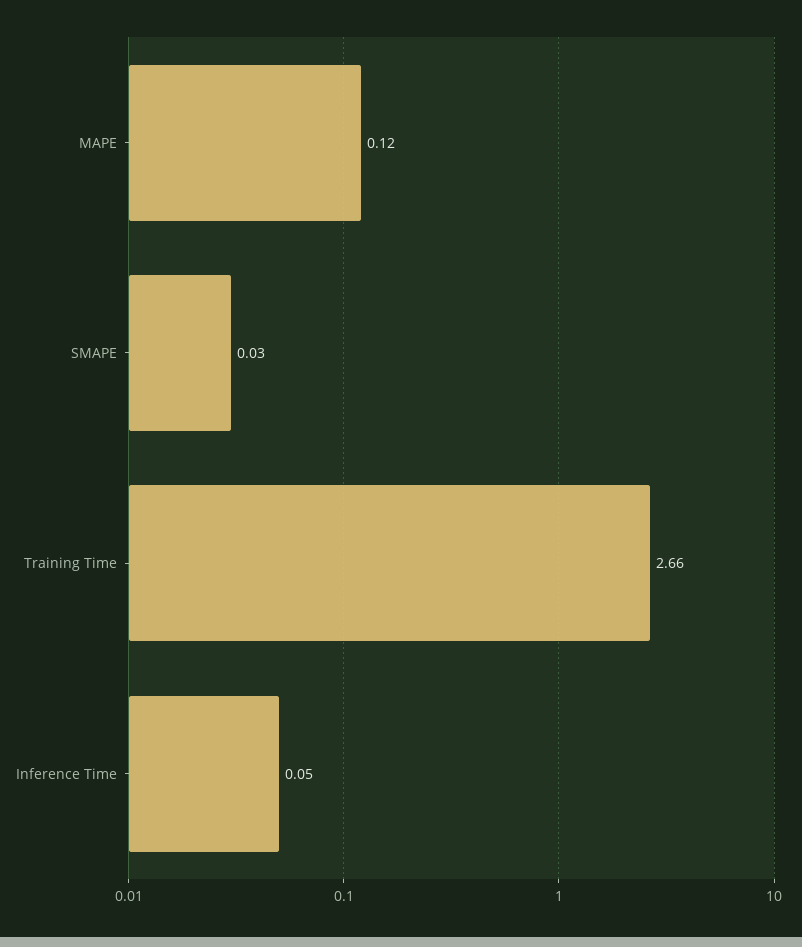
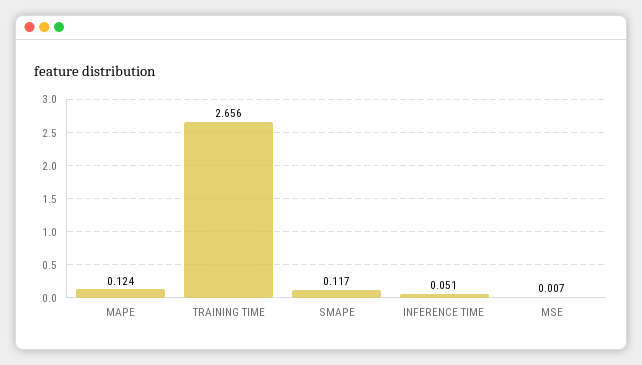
  {
    "MAPE": 0.124,
-   "SMAPE": 0.03,
+   "SMAPE": 0.117,
    "Training Time": 2.656,
-   "Inference Time": 0.051
+   "Inference Time": 0.051,
+   "MSE": 0.007
  }

